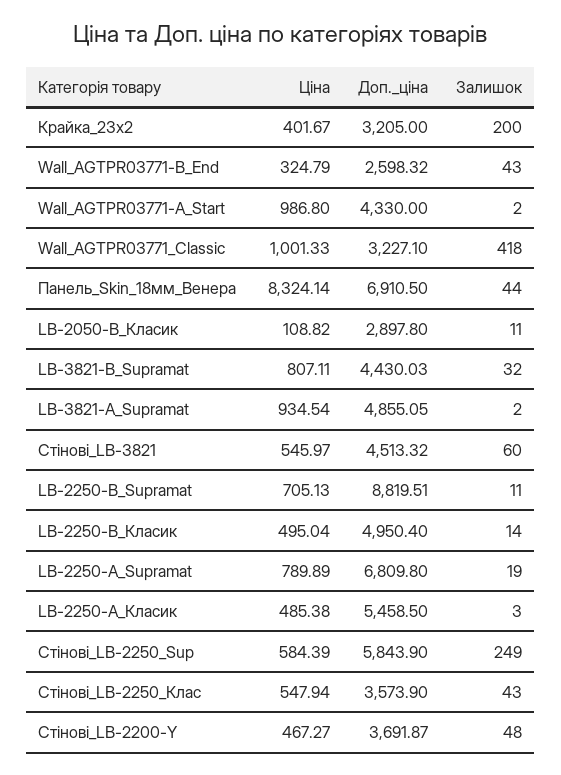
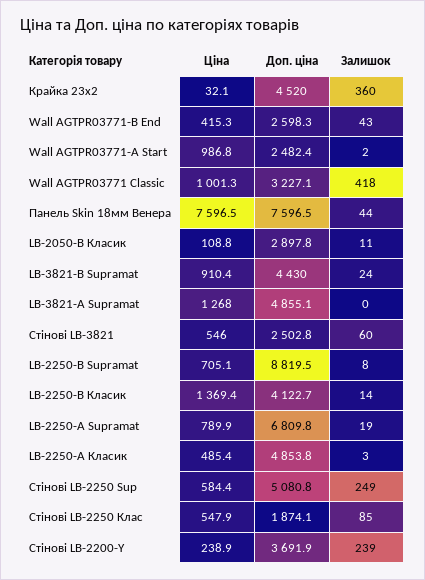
  {
    "Ціна": {
-     "Крайка_23x2": 401.67,
+     "Крайка_23x2": 32.1,
-     "Wall_AGTPR03771-B_End": 324.79,
+     "Wall_AGTPR03771-B_End": 415.3,
      "Wall_AGTPR03771-A_Start": 986.8,
      "Wall_AGTPR03771_Classic": 1001.33,
-     "Панель_Skin_18мм_Венера": 8324.14,
+     "Панель_Skin_18мм_Венера": 7596.5,
      "LB-2050-B_Класик": 108.82,
-     "LB-3821-B_Supramat": 807.11,
+     "LB-3821-B_Supramat": 910.4,
-     "LB-3821-A_Supramat": 934.54,
+     "LB-3821-A_Supramat": 1268,
      "Стінові_LB-3821": 545.97,
      "LB-2250-B_Supramat": 705.13,
-     "LB-2250-B_Класик": 495.04,
+     "LB-2250-B_Класик": 1369.4,
      "LB-2250-A_Supramat": 789.89,
      "LB-2250-A_Класик": 485.38,
      "Стінові_LB-2250_Sup": 584.39,
      "Стінові_LB-2250_Клас": 547.94,
-     "Стінові_LB-2200-Y": 467.27
+     "Стінові_LB-2200-Y": 238.9
    },
    "Доп._ціна": {
-     "Крайка_23x2": 3205,
+     "Крайка_23x2": 4520,
      "Wall_AGTPR03771-B_End": 2598.32,
-     "Wall_AGTPR03771-A_Start": 4330,
+     "Wall_AGTPR03771-A_Start": 2482.4,
      "Wall_AGTPR03771_Classic": 3227.1,
-     "Панель_Skin_18мм_Венера": 6910.5,
+     "Панель_Skin_18мм_Венера": 7596.5,
      "LB-2050-B_Класик": 2897.8,
      "LB-3821-B_Supramat": 4430.03,
      "LB-3821-A_Supramat": 4855.05,
-     "Стінові_LB-3821": 4513.32,
+     "Стінові_LB-3821": 2502.8,
      "LB-2250-B_Supramat": 8819.51,
-     "LB-2250-B_Класик": 4950.4,
+     "LB-2250-B_Класик": 4122.7,
      "LB-2250-A_Supramat": 6809.8,
-     "LB-2250-A_Класик": 5458.5,
+     "LB-2250-A_Класик": 4853.8,
-     "Стінові_LB-2250_Sup": 5843.9,
+     "Стінові_LB-2250_Sup": 5080.8,
-     "Стінові_LB-2250_Клас": 3573.9,
+     "Стінові_LB-2250_Клас": 1874.1,
      "Стінові_LB-2200-Y": 3691.87
    },
    "Залишок": {
-     "Крайка_23x2": 200,
+     "Крайка_23x2": 360,
      "Wall_AGTPR03771-B_End": 43,
      "Wall_AGTPR03771-A_Start": 2,
      "Wall_AGTPR03771_Classic": 418,
      "Панель_Skin_18мм_Венера": 44,
      "LB-2050-B_Класик": 11,
-     "LB-3821-B_Supramat": 32,
+     "LB-3821-B_Supramat": 24,
-     "LB-3821-A_Supramat": 2,
+     "LB-3821-A_Supramat": 0,
      "Стінові_LB-3821": 60,
-     "LB-2250-B_Supramat": 11,
+     "LB-2250-B_Supramat": 8,
      "LB-2250-B_Класик": 14,
      "LB-2250-A_Supramat": 19,
      "LB-2250-A_Класик": 3,
      "Стінові_LB-2250_Sup": 249,
-     "Стінові_LB-2250_Клас": 43,
+     "Стінові_LB-2250_Клас": 85,
-     "Стінові_LB-2200-Y": 48
+     "Стінові_LB-2200-Y": 239
    }
  }

